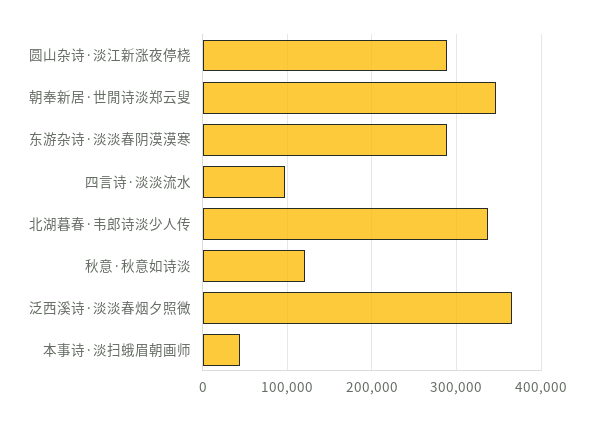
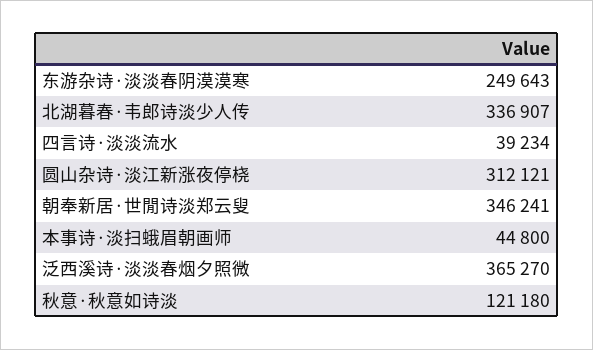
  {
-   "圆山杂诗·淡江新涨夜停桡": 290000,
+   "圆山杂诗·淡江新涨夜停桡": 312121,
    "朝奉新居·世閒诗淡郑云叟": 346241,
-   "东游杂诗·淡淡春阴漠漠寒": 290000,
+   "东游杂诗·淡淡春阴漠漠寒": 249643,
-   "四言诗·淡淡流水": 100000,
+   "四言诗·淡淡流水": 39234,
    "北湖暮春·韦郎诗淡少人传": 336907,
    "秋意·秋意如诗淡": 121180,
    "泛西溪诗·淡淡春烟夕照微": 365270,
    "本事诗·淡扫蛾眉朝画师": 44800
  }

